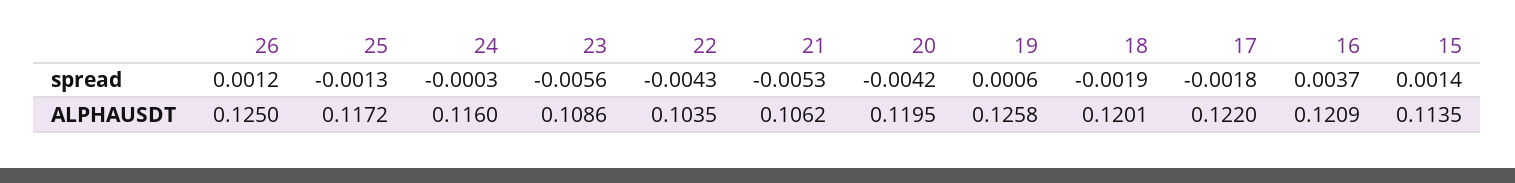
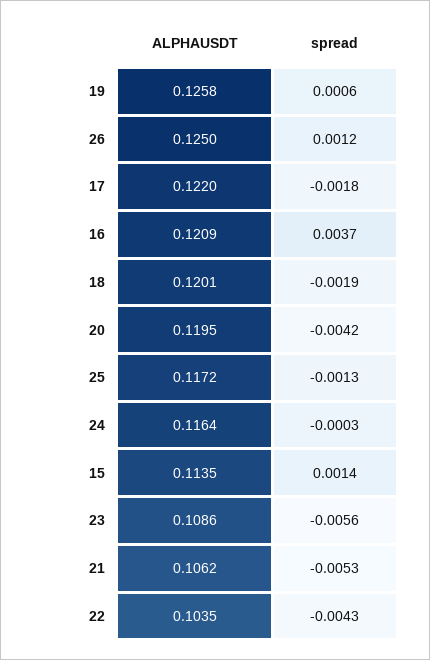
  {
    "26": {
      "spread": 0.0012,
      "ALPHAUSDT": 0.125
    },
    "25": {
      "spread": -0.0013,
      "ALPHAUSDT": 0.1172
    },
    "24": {
      "spread": -0.0003,
-     "ALPHAUSDT": 0.116
+     "ALPHAUSDT": 0.1164
    },
    "23": {
      "spread": -0.0056,
      "ALPHAUSDT": 0.1086
    },
    "22": {
      "spread": -0.0043,
      "ALPHAUSDT": 0.1035
    },
    "21": {
      "spread": -0.0053,
      "ALPHAUSDT": 0.1062
    },
    "20": {
      "spread": -0.0042,
      "ALPHAUSDT": 0.1195
    },
    "19": {
      "spread": 0.0006,
      "ALPHAUSDT": 0.1258
    },
    "18": {
      "spread": -0.0019,
      "ALPHAUSDT": 0.1201
    },
    "17": {
      "spread": -0.0018,
      "ALPHAUSDT": 0.122
    },
    "16": {
      "spread": 0.0037,
      "ALPHAUSDT": 0.1209
    },
    "15": {
      "spread": 0.0014,
      "ALPHAUSDT": 0.1135
    }
  }

